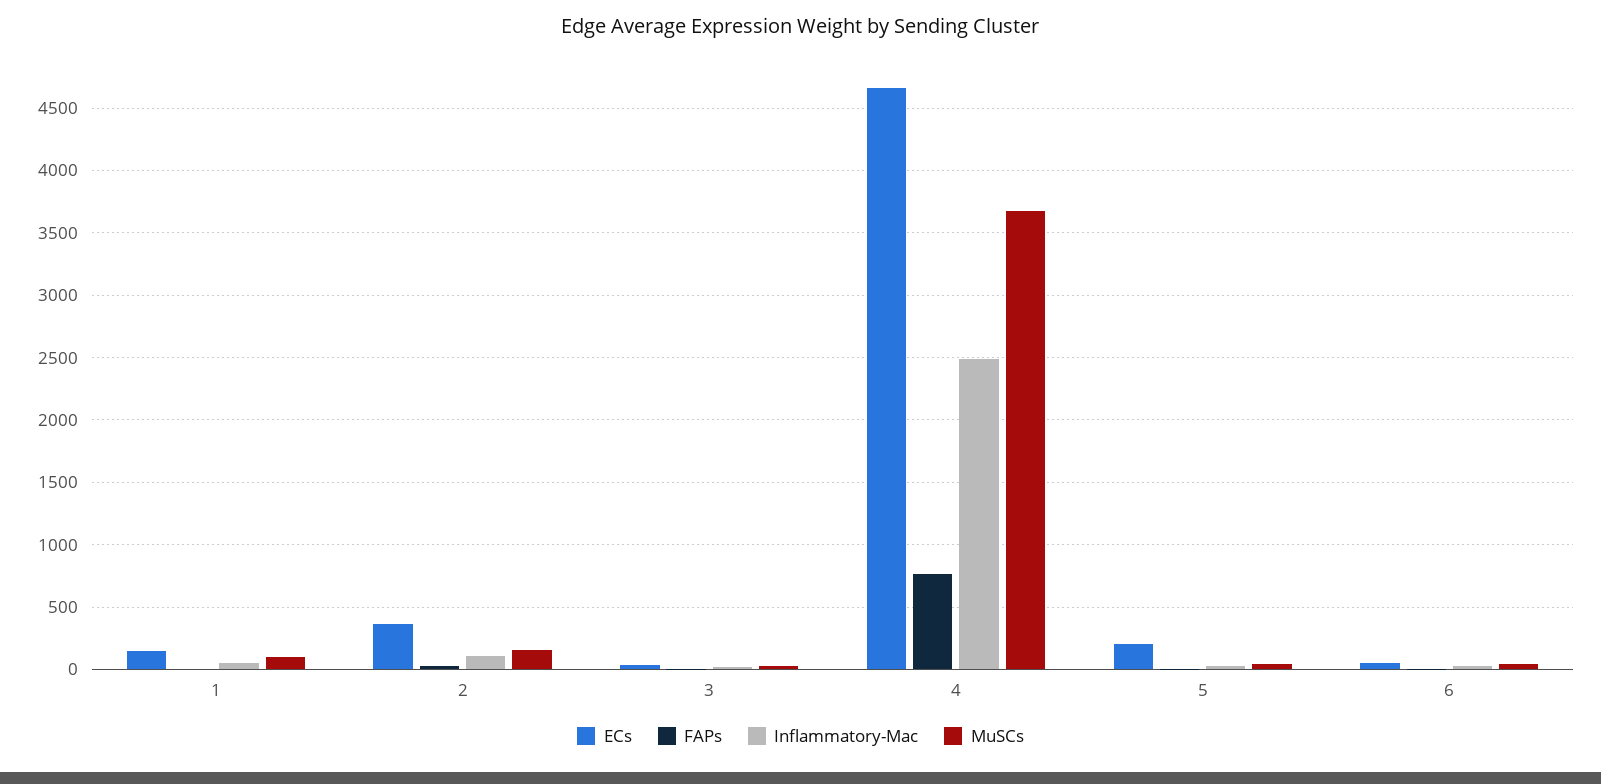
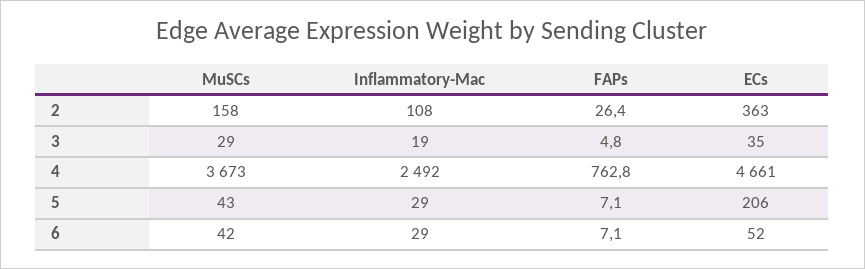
  {
    "ECs": {
-     "1": 150,
      "2": 363,
      "3": 35,
      "4": 4661,
      "5": 206,
      "6": 52
    },
    "FAPs": {
-     "1": 0,
      "2": 26.4,
      "3": 4.8,
      "4": 762.8,
      "5": 7.1,
      "6": 7.1
    },
    "Inflammatory-Mac": {
-     "1": 50,
      "2": 108,
      "3": 19,
      "4": 2492,
      "5": 29,
      "6": 29
    },
    "MuSCs": {
-     "1": 100,
      "2": 158,
      "3": 29,
      "4": 3673,
      "5": 43,
      "6": 42
    }
  }

